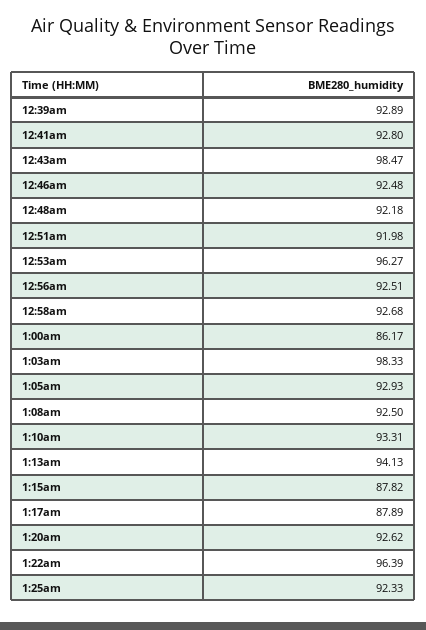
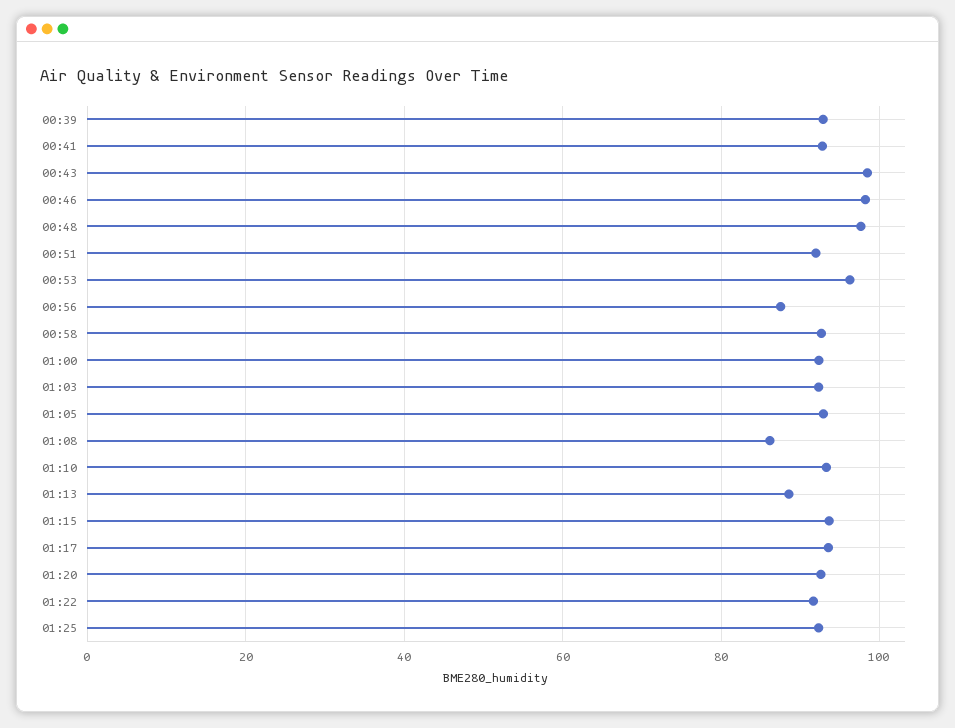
  {
    "12:39am": 92.89,
    "12:41am": 92.8,
    "12:43am": 98.47,
-   "12:46am": 92.48,
+   "12:46am": 98,
-   "12:48am": 92.18,
+   "12:48am": 98,
    "12:51am": 91.98,
    "12:53am": 96.27,
-   "12:56am": 92.51,
+   "12:56am": 88,
    "12:58am": 92.68,
-   "1:00am": 86.17,
+   "1:00am": 92,
-   "1:03am": 98.33,
+   "1:03am": 92,
    "1:05am": 92.93,
-   "1:08am": 92.5,
+   "1:08am": 86,
    "1:10am": 93.31,
-   "1:13am": 94.13,
+   "1:13am": 88,
-   "1:15am": 87.82,
+   "1:15am": 94,
-   "1:17am": 87.89,
+   "1:17am": 94,
    "1:20am": 92.62,
-   "1:22am": 96.39,
+   "1:22am": 92,
    "1:25am": 92.33
  }

